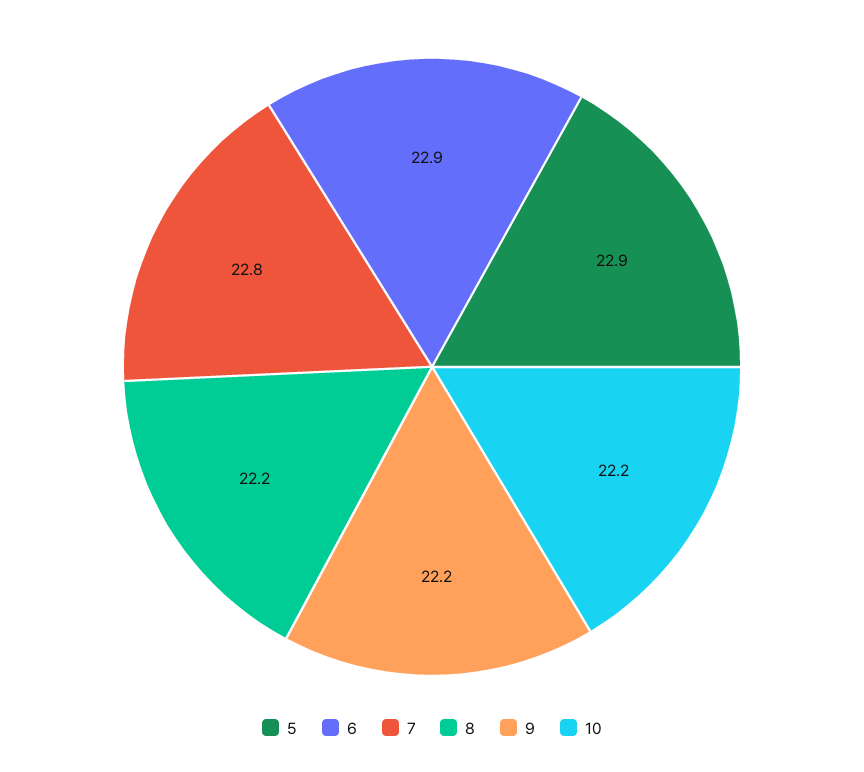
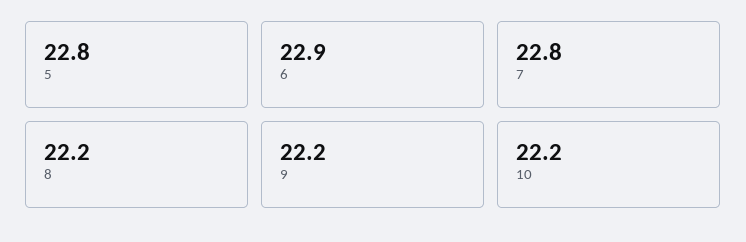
  {
-   "5": 22.9,
+   "5": 22.8,
    "6": 22.9,
    "7": 22.8,
    "8": 22.2,
    "9": 22.2,
    "10": 22.2
  }

